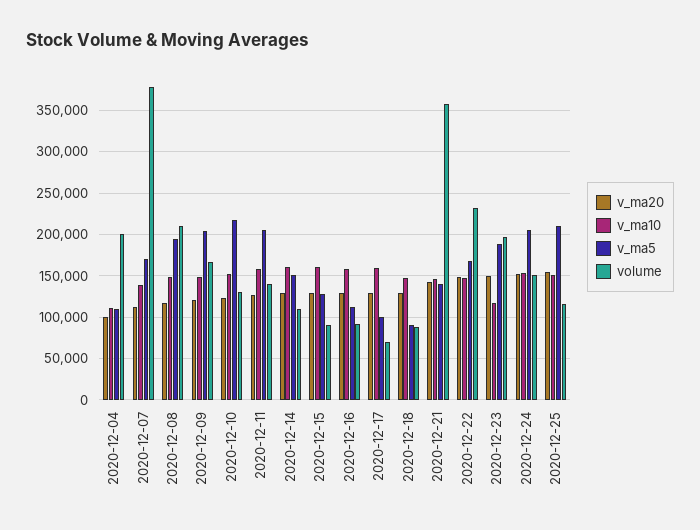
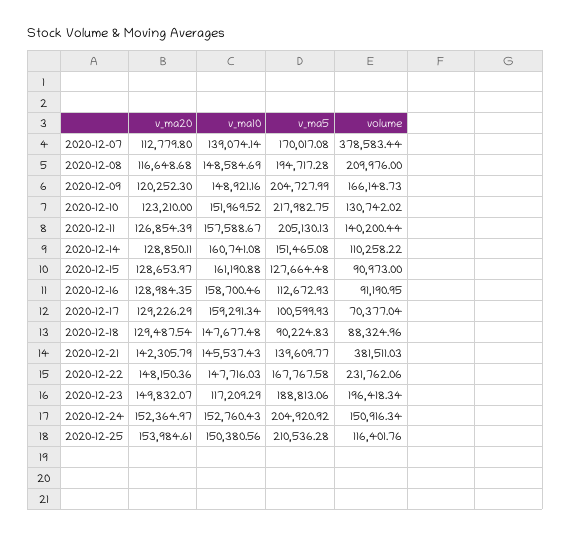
  {
    "v_ma20": {
-     "2020-12-04": 100000,
      "2020-12-07": 112779.8,
      "2020-12-08": 116648.68,
      "2020-12-09": 120252.3,
      "2020-12-10": 123210,
      "2020-12-11": 126854.39,
      "2020-12-14": 128850.11,
      "2020-12-15": 128653.97,
      "2020-12-16": 128984.35,
      "2020-12-17": 129226.29,
      "2020-12-18": 129487.54,
      "2020-12-21": 142305.79,
      "2020-12-22": 148150.36,
      "2020-12-23": 149832.07,
      "2020-12-24": 152364.97,
      "2020-12-25": 153984.61
    },
    "v_ma10": {
-     "2020-12-04": 110000,
      "2020-12-07": 139074.14,
      "2020-12-08": 148584.69,
      "2020-12-09": 148921.16,
      "2020-12-10": 151969.52,
      "2020-12-11": 157588.67,
      "2020-12-14": 160741.08,
      "2020-12-15": 161190.88,
      "2020-12-16": 158700.46,
      "2020-12-17": 159291.34,
      "2020-12-18": 147677.48,
      "2020-12-21": 145537.43,
      "2020-12-22": 147716.03,
      "2020-12-23": 117209.29,
      "2020-12-24": 152760.43,
      "2020-12-25": 150380.56
    },
    "v_ma5": {
-     "2020-12-04": 110000,
      "2020-12-07": 170017.08,
      "2020-12-08": 194717.28,
      "2020-12-09": 204727.99,
      "2020-12-10": 217982.75,
      "2020-12-11": 205130.13,
      "2020-12-14": 151465.08,
      "2020-12-15": 127664.48,
      "2020-12-16": 112672.93,
      "2020-12-17": 100599.93,
      "2020-12-18": 90224.83,
      "2020-12-21": 139609.77,
      "2020-12-22": 167767.58,
      "2020-12-23": 188813.06,
      "2020-12-24": 204920.92,
      "2020-12-25": 210536.28
    },
    "volume": {
-     "2020-12-04": 200000,
      "2020-12-07": 378583.44,
      "2020-12-08": 209976,
      "2020-12-09": 166148.73,
      "2020-12-10": 130742.02,
      "2020-12-11": 140200.44,
      "2020-12-14": 110258.22,
      "2020-12-15": 90973,
      "2020-12-16": 91190.95,
      "2020-12-17": 70377.04,
      "2020-12-18": 88324.96,
-     "2020-12-21": 360000,
+     "2020-12-21": 381511.03,
      "2020-12-22": 231762.06,
      "2020-12-23": 196418.34,
      "2020-12-24": 150916.34,
      "2020-12-25": 116401.76
    }
  }

